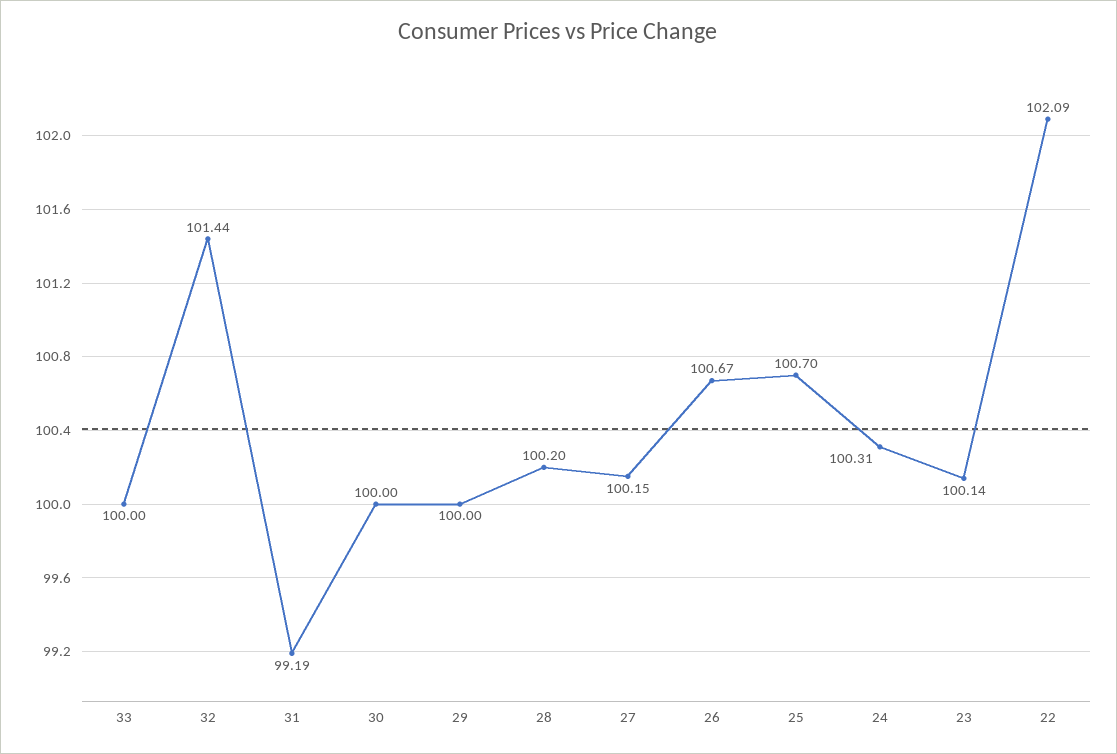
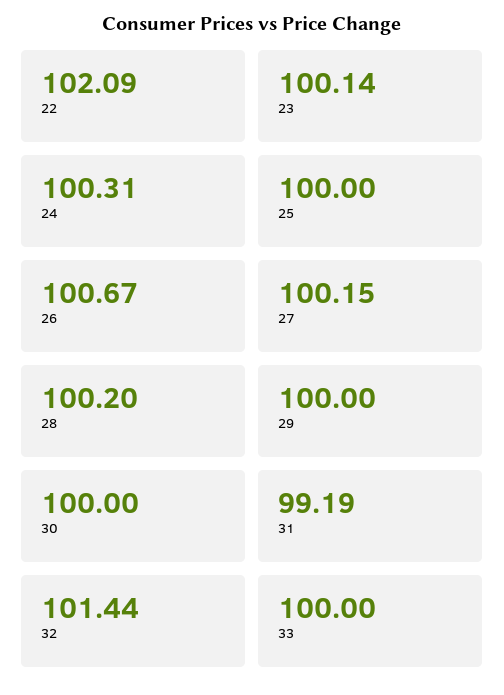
  {
    "33": 100,
    "32": 101.44,
    "31": 99.19,
    "30": 100,
    "29": 100,
    "28": 100.2,
    "27": 100.15,
    "26": 100.67,
-   "25": 100.7,
+   "25": 100,
    "24": 100.31,
    "23": 100.14,
    "22": 102.09
  }

